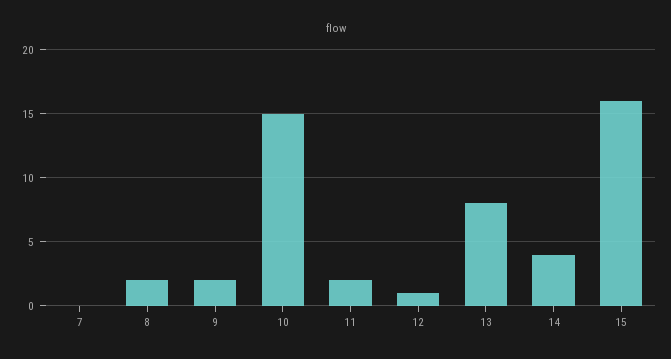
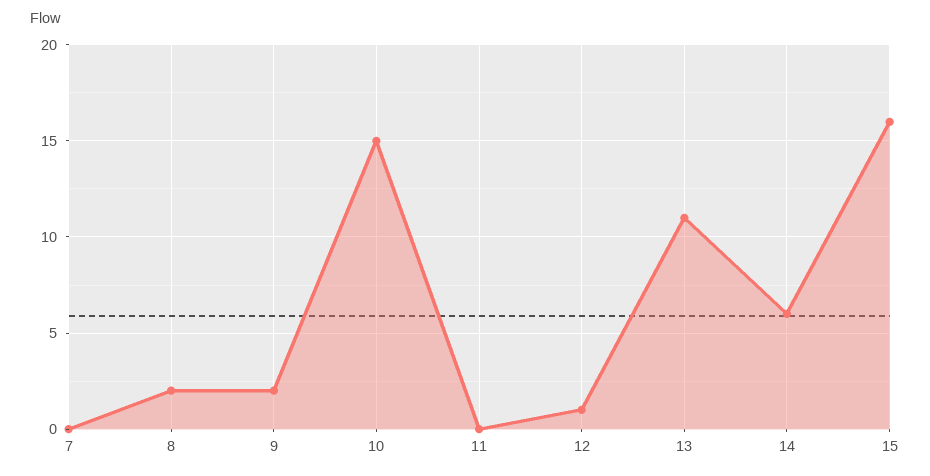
  {
    "7": 0,
    "8": 2,
    "9": 2,
    "10": 15,
-   "11": 2,
+   "11": 0,
    "12": 1,
-   "13": 8,
+   "13": 11,
-   "14": 4,
+   "14": 6,
    "15": 16
  }

